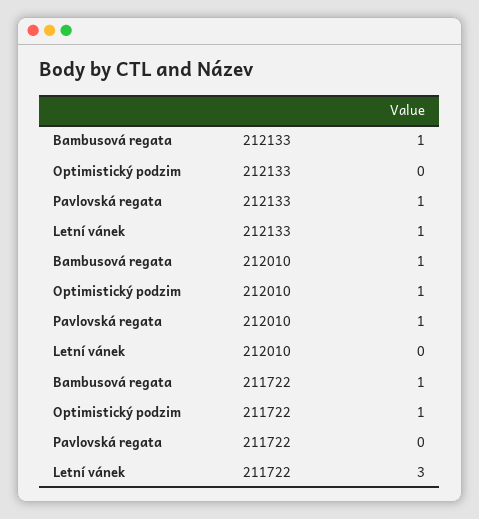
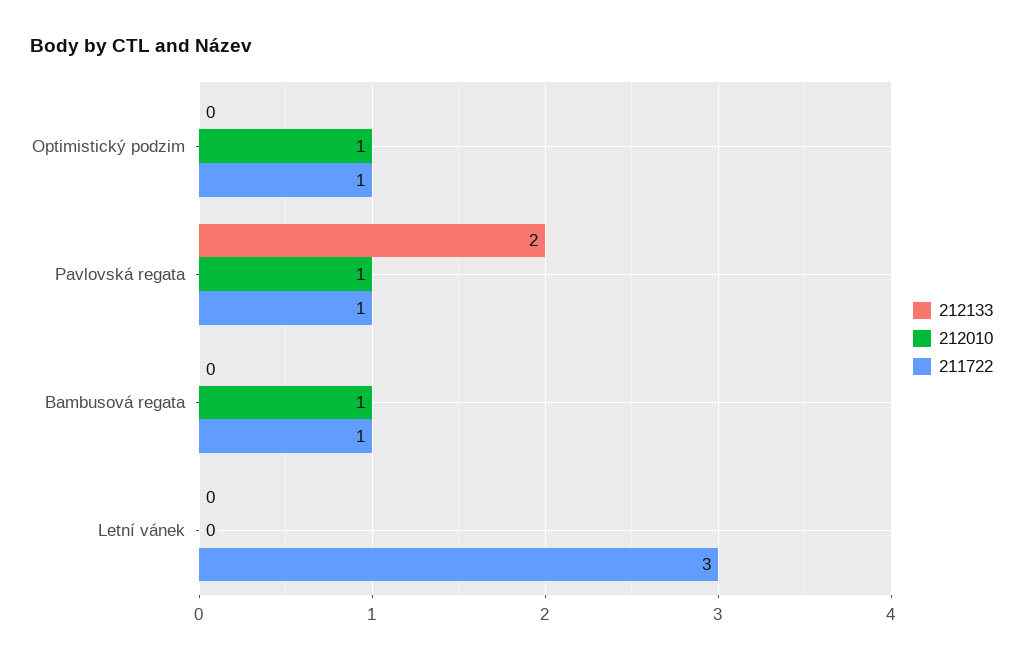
  {
    "212133": {
-     "Bambusová regata": 1,
+     "Bambusová regata": 0,
      "Optimistický podzim": 0,
-     "Pavlovská regata": 1,
+     "Pavlovská regata": 2,
-     "Letní vánek": 1
+     "Letní vánek": 0
    },
    "212010": {
      "Bambusová regata": 1,
      "Optimistický podzim": 1,
      "Pavlovská regata": 1,
      "Letní vánek": 0
    },
    "211722": {
      "Bambusová regata": 1,
      "Optimistický podzim": 1,
-     "Pavlovská regata": 0,
+     "Pavlovská regata": 1,
      "Letní vánek": 3
    }
  }

